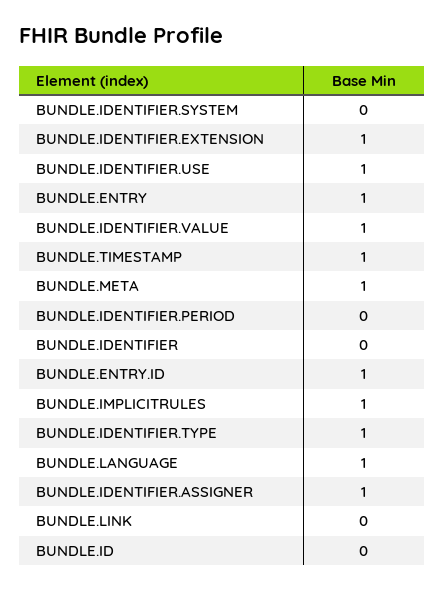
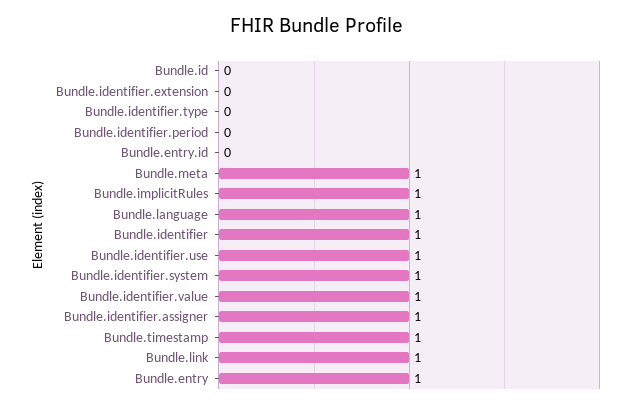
  {
-   "BUNDLE.IDENTIFIER.SYSTEM": 0,
+   "BUNDLE.IDENTIFIER.SYSTEM": 1,
-   "BUNDLE.IDENTIFIER.EXTENSION": 1,
+   "BUNDLE.IDENTIFIER.EXTENSION": 0,
    "BUNDLE.IDENTIFIER.USE": 1,
    "BUNDLE.ENTRY": 1,
    "BUNDLE.IDENTIFIER.VALUE": 1,
    "BUNDLE.TIMESTAMP": 1,
    "BUNDLE.META": 1,
    "BUNDLE.IDENTIFIER.PERIOD": 0,
-   "BUNDLE.IDENTIFIER": 0,
+   "BUNDLE.IDENTIFIER": 1,
-   "BUNDLE.ENTRY.ID": 1,
+   "BUNDLE.ENTRY.ID": 0,
    "BUNDLE.IMPLICITRULES": 1,
-   "BUNDLE.IDENTIFIER.TYPE": 1,
+   "BUNDLE.IDENTIFIER.TYPE": 0,
    "BUNDLE.LANGUAGE": 1,
    "BUNDLE.IDENTIFIER.ASSIGNER": 1,
-   "BUNDLE.LINK": 0,
+   "BUNDLE.LINK": 1,
    "BUNDLE.ID": 0
  }

